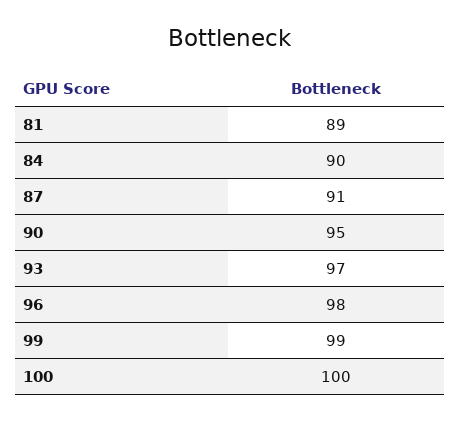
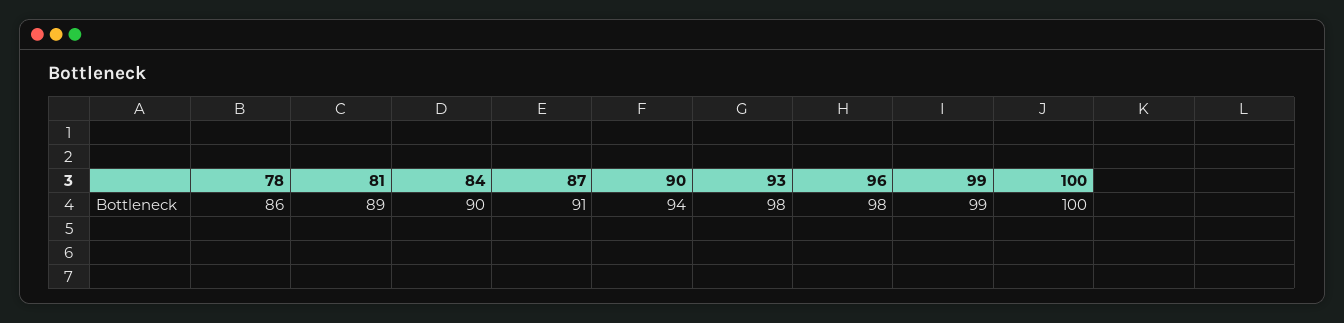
  {
    "81": 89,
    "84": 90,
    "87": 91,
-   "90": 95,
+   "90": 94,
-   "93": 97,
+   "93": 98,
    "96": 98,
    "99": 99,
-   "100": 100
+   "100": 100,
+   "78": 86
  }

